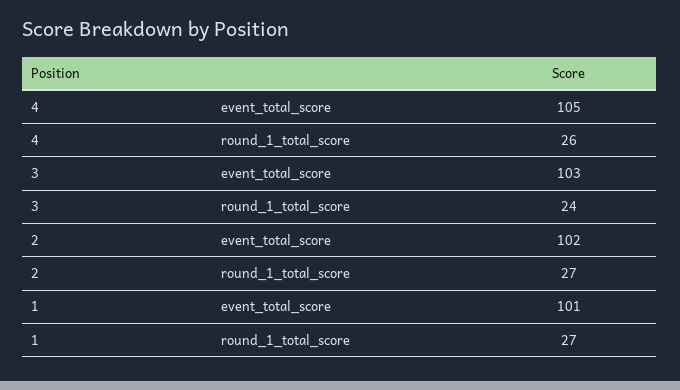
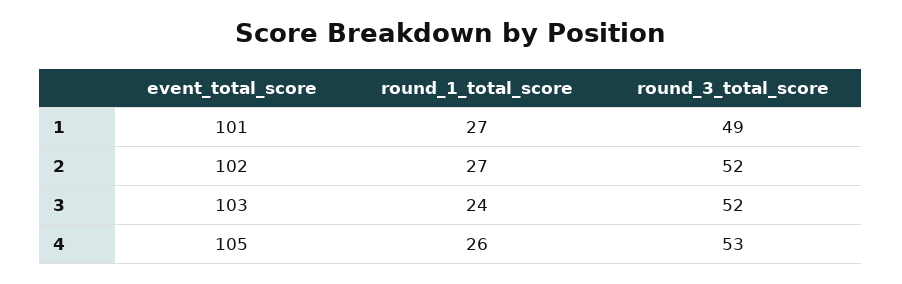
  {
    "4": {
      "event_total_score": 105,
-     "round_1_total_score": 26
+     "round_1_total_score": 26,
+     "round_3_total_score": 53
    },
    "3": {
      "event_total_score": 103,
-     "round_1_total_score": 24
+     "round_1_total_score": 24,
+     "round_3_total_score": 52
    },
    "2": {
      "event_total_score": 102,
-     "round_1_total_score": 27
+     "round_1_total_score": 27,
+     "round_3_total_score": 52
    },
    "1": {
      "event_total_score": 101,
-     "round_1_total_score": 27
+     "round_1_total_score": 27,
+     "round_3_total_score": 49
    }
  }

